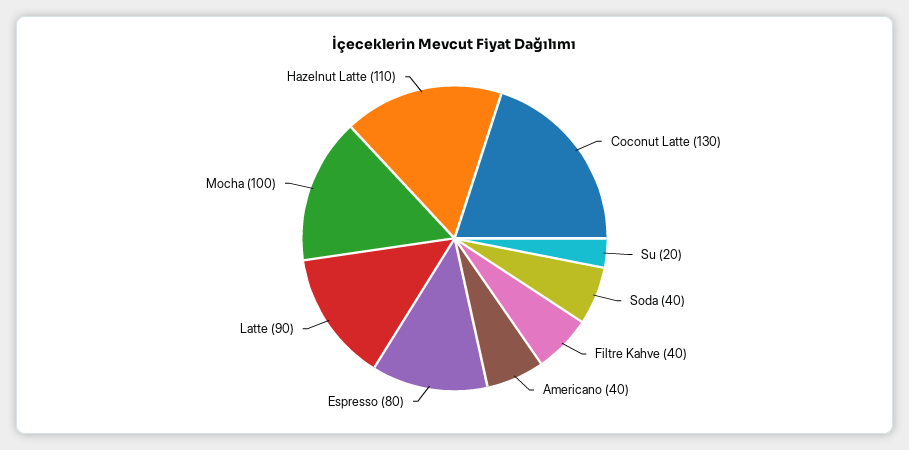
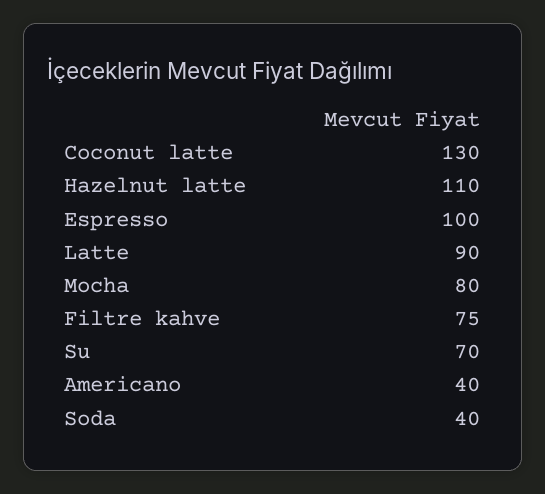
  {
    "Coconut Latte": 130,
-   "Su": 20,
+   "Su": 70,
    "Soda": 40,
-   "Filtre Kahve": 40,
+   "Filtre Kahve": 75,
    "Americano": 40,
-   "Espresso": 80,
+   "Espresso": 100,
    "Latte": 90,
-   "Mocha": 100,
+   "Mocha": 80,
    "Hazelnut Latte": 110
  }

